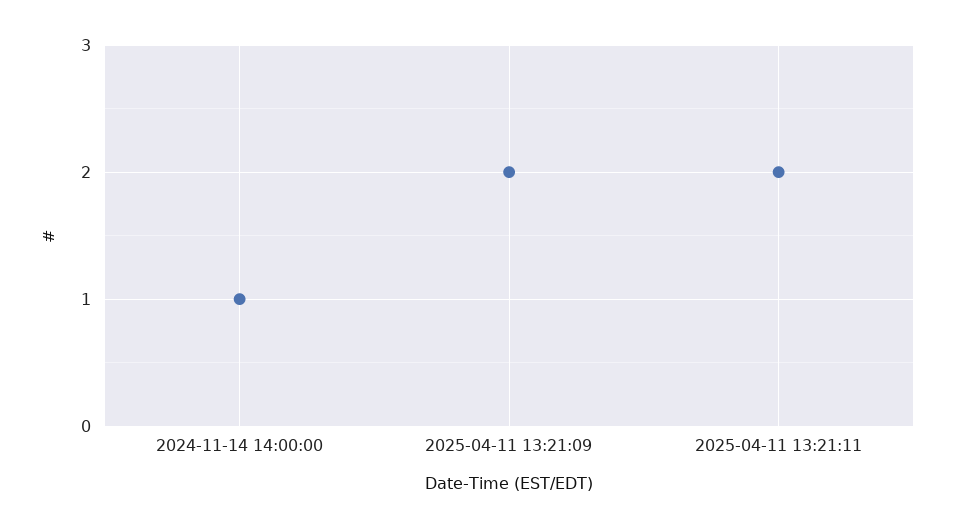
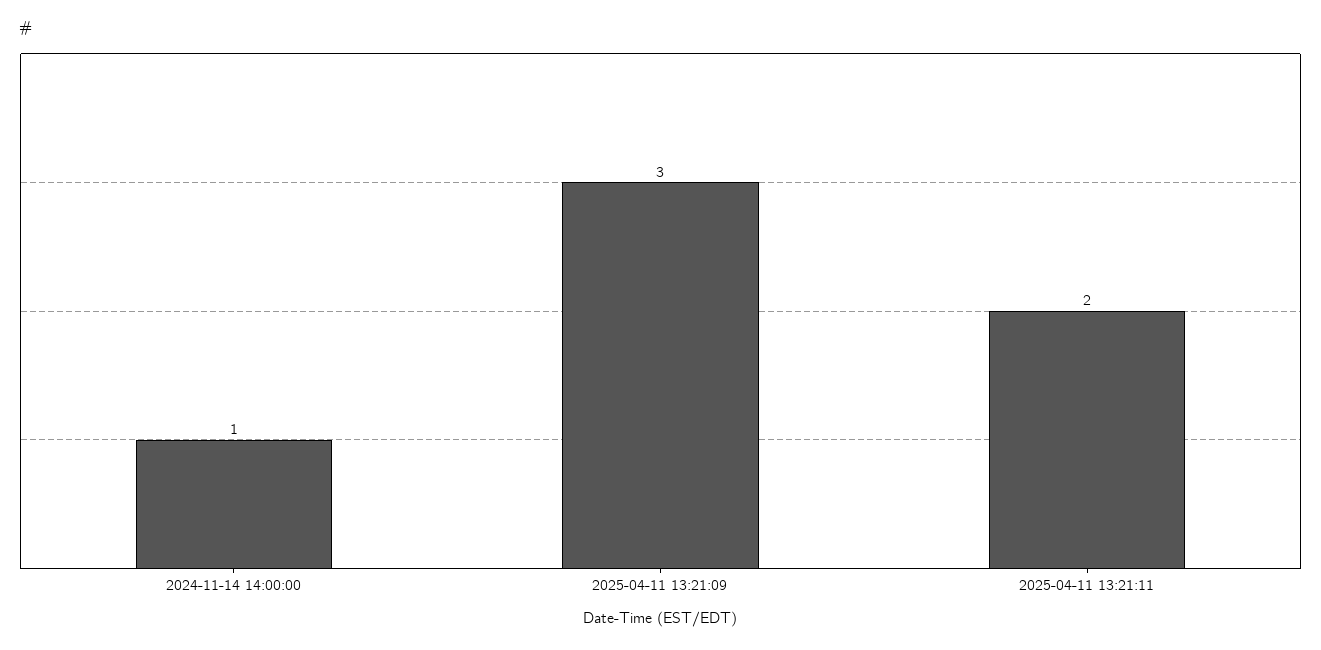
  {
    "2024-11-14 14:00:00": 1,
-   "2025-04-11 13:21:09": 2,
+   "2025-04-11 13:21:09": 3,
    "2025-04-11 13:21:11": 2
  }

